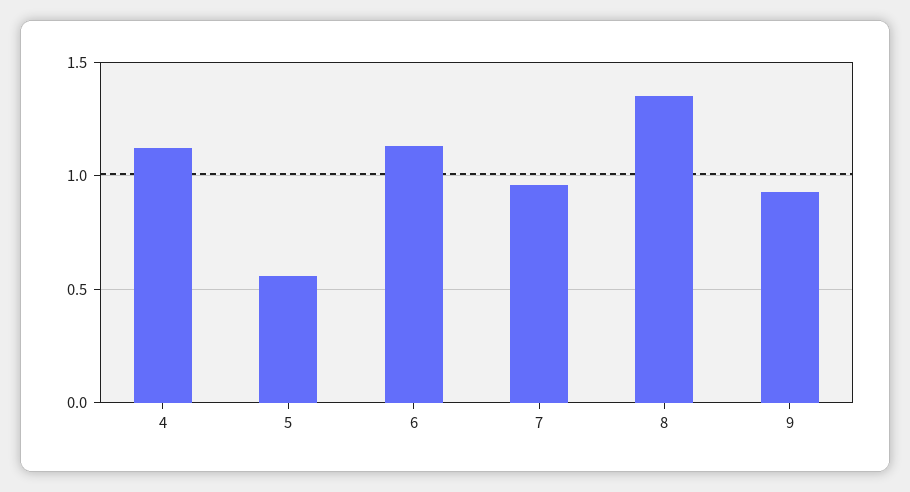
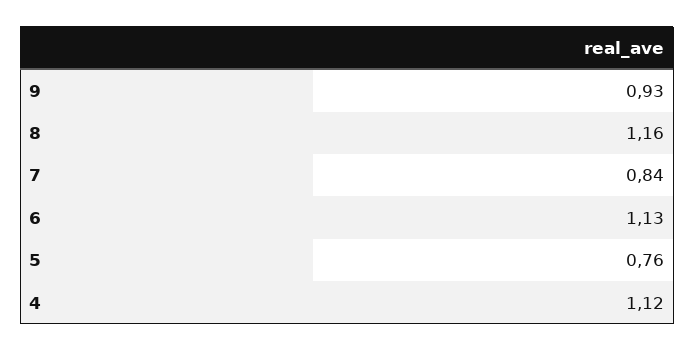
  {
    "4": 1.12,
-   "5": 0.55,
+   "5": 0.76,
    "6": 1.13,
-   "7": 0.95,
+   "7": 0.84,
-   "8": 1.35,
+   "8": 1.16,
    "9": 0.93
  }

